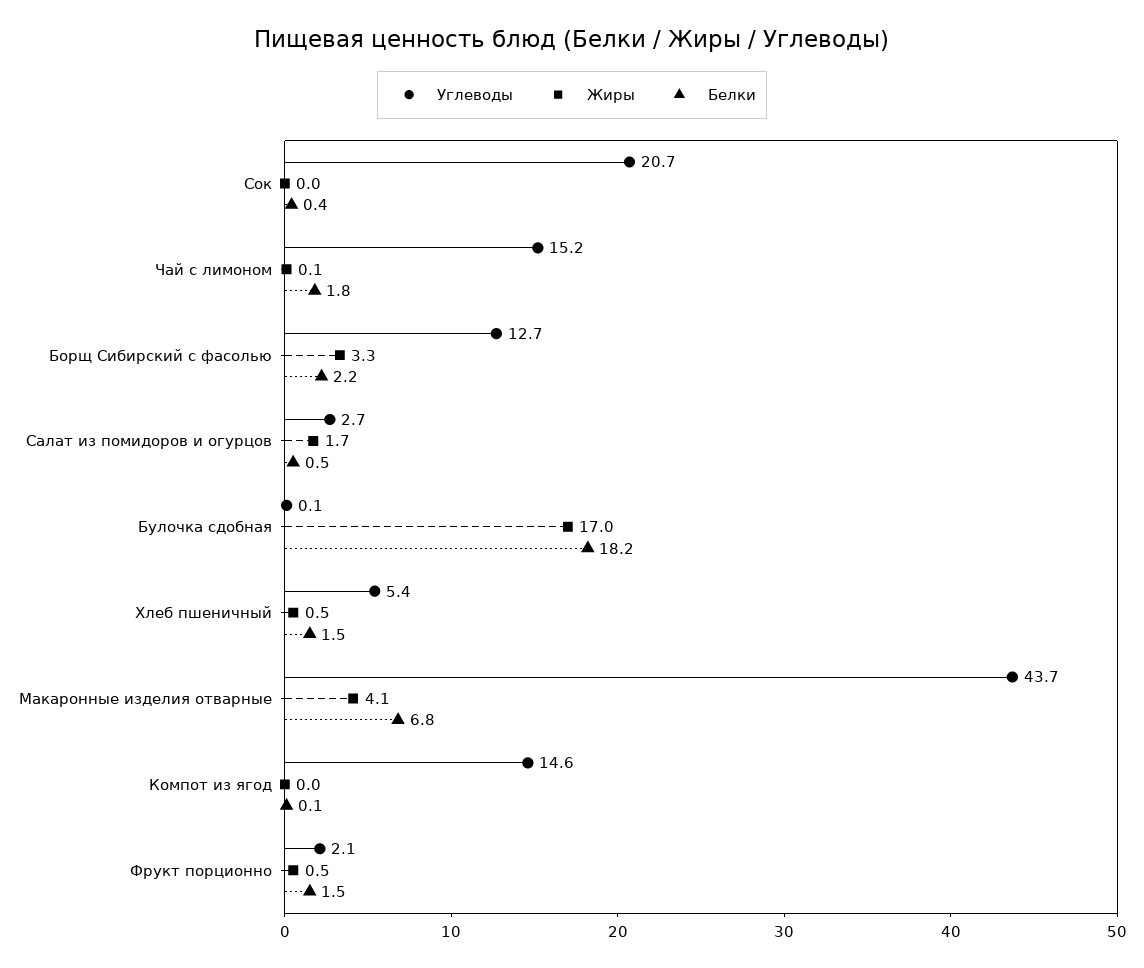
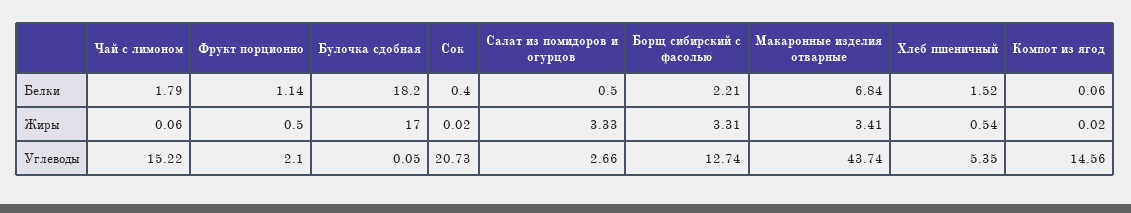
  {
    "Углеводы": {
      "Сок": 20.73,
      "Чай с лимоном": 15.22,
      "Борщ Сибирский с фасолью": 12.74,
      "Салат из помидоров и огурцов": 2.66,
      "Булочка сдобная": 0.05,
      "Хлеб пшеничный": 5.35,
      "Макаронные изделия отварные": 43.74,
      "Компот из ягод": 14.56,
      "Фрукт порционно": 2.1
    },
    "Жиры": {
      "Сок": 0.02,
      "Чай с лимоном": 0.06,
      "Борщ Сибирский с фасолью": 3.31,
-     "Салат из помидоров и огурцов": 1.7,
+     "Салат из помидоров и огурцов": 3.33,
      "Булочка сдобная": 17,
      "Хлеб пшеничный": 0.54,
-     "Макаронные изделия отварные": 4.1,
+     "Макаронные изделия отварные": 3.41,
      "Компот из ягод": 0.02,
      "Фрукт порционно": 0.5
    },
    "Белки": {
      "Сок": 0.4,
      "Чай с лимоном": 1.79,
      "Борщ Сибирский с фасолью": 2.21,
      "Салат из помидоров и огурцов": 0.5,
      "Булочка сдобная": 18.2,
      "Хлеб пшеничный": 1.52,
      "Макаронные изделия отварные": 6.84,
      "Компот из ягод": 0.06,
-     "Фрукт порционно": 1.5
+     "Фрукт порционно": 1.14
    }
  }

